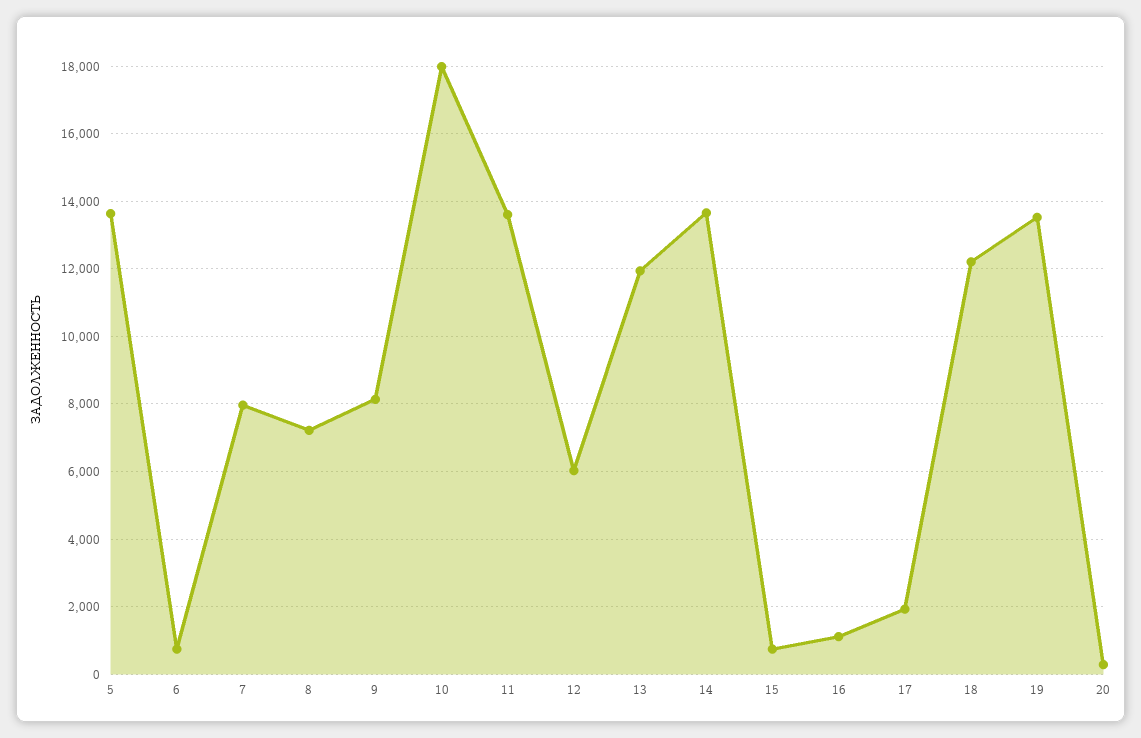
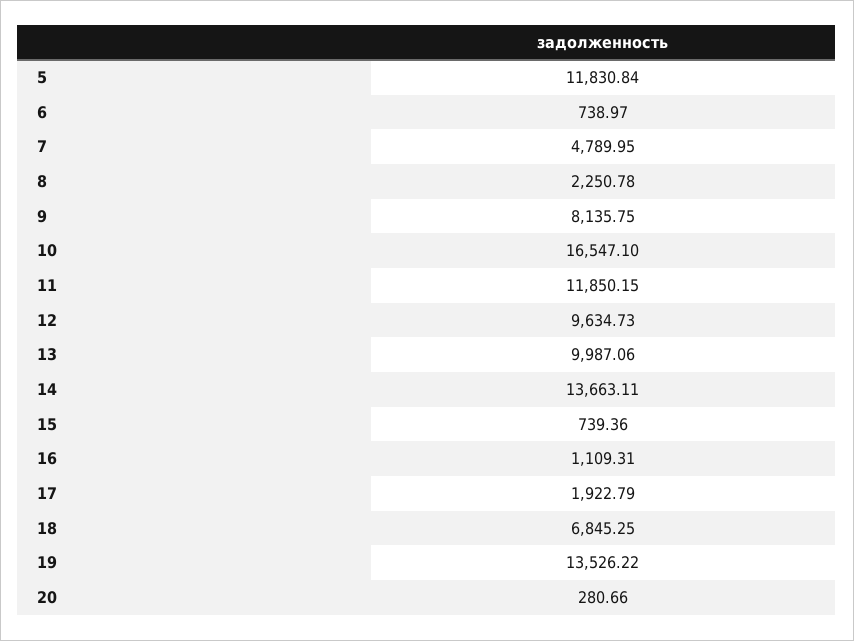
  {
-   "5": 13600,
+   "5": 11830.84,
    "6": 738.97,
-   "7": 8000,
+   "7": 4789.95,
-   "8": 7200,
+   "8": 2250.78,
    "9": 8135.75,
-   "10": 18000,
+   "10": 16547.1,
-   "11": 13600,
+   "11": 11850.15,
-   "12": 6000,
+   "12": 9634.73,
-   "13": 12000,
+   "13": 9987.06,
    "14": 13663.11,
    "15": 739.36,
    "16": 1109.31,
    "17": 1922.79,
-   "18": 12200,
+   "18": 6845.25,
    "19": 13526.22,
    "20": 280.66
  }

